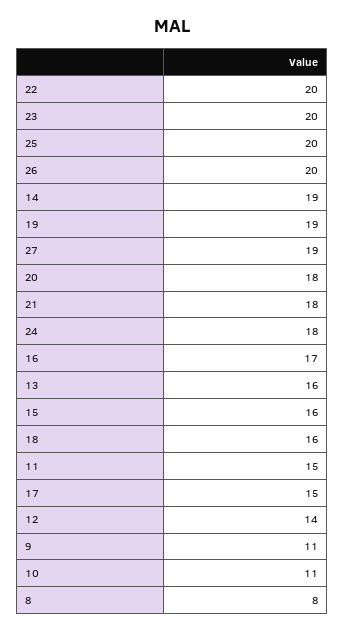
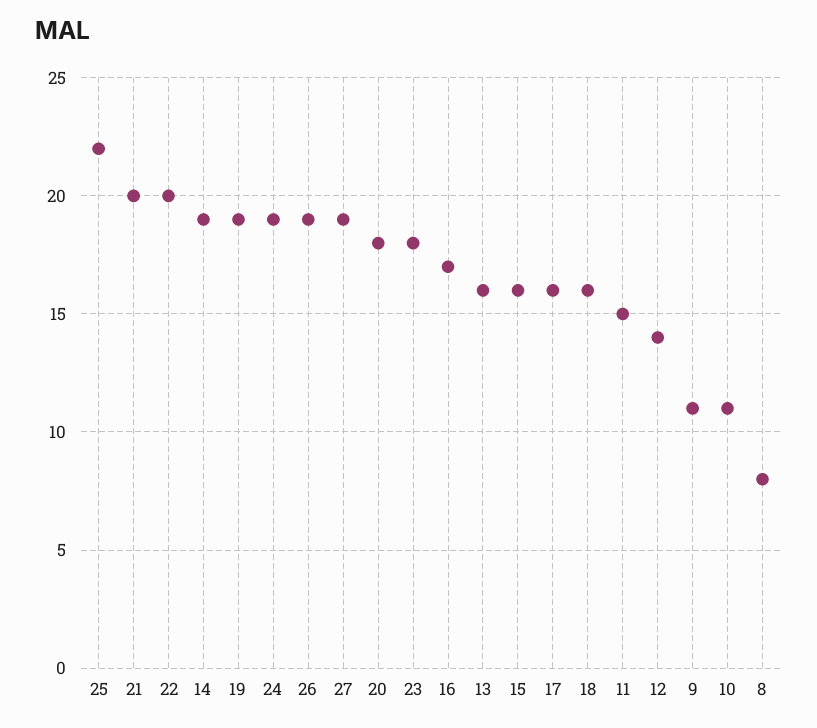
  {
    "22": 20,
-   "23": 20,
+   "23": 18,
-   "25": 20,
+   "25": 22,
-   "26": 20,
+   "26": 19,
    "14": 19,
    "19": 19,
    "27": 19,
    "20": 18,
-   "21": 18,
+   "21": 20,
-   "24": 18,
+   "24": 19,
    "16": 17,
    "13": 16,
    "15": 16,
    "18": 16,
    "11": 15,
-   "17": 15,
+   "17": 16,
    "12": 14,
    "9": 11,
    "10": 11,
    "8": 8
  }

